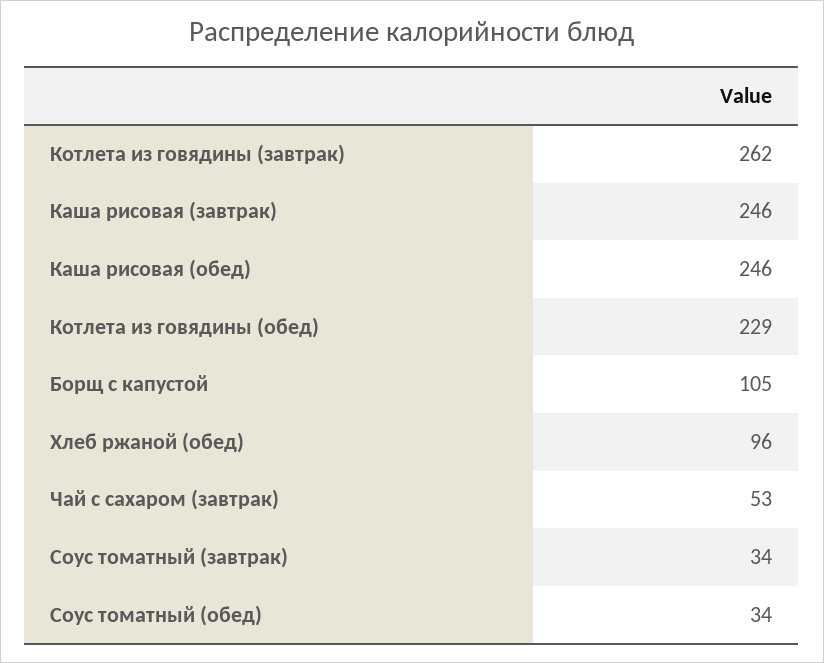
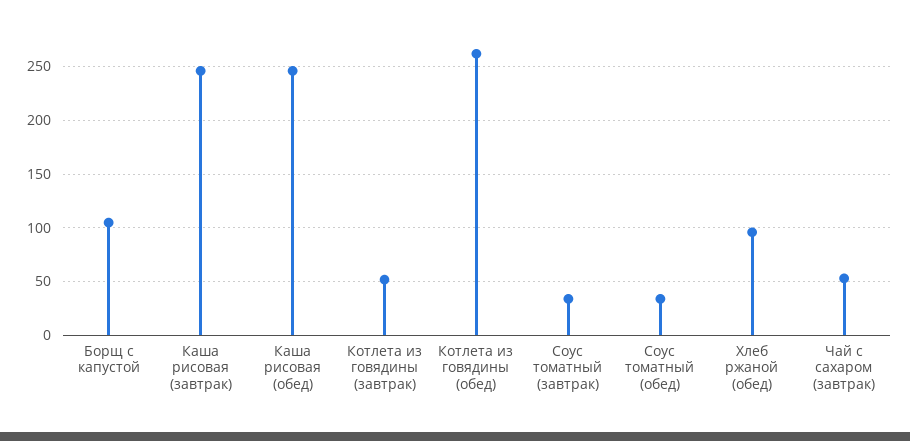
  {
-   "Котлета из говядины (завтрак)": 262,
+   "Котлета из говядины (завтрак)": 50,
    "Каша рисовая (завтрак)": 246,
    "Каша рисовая (обед)": 246,
-   "Котлета из говядины (обед)": 229,
+   "Котлета из говядины (обед)": 260,
    "Борщ с капустой": 105,
    "Хлеб ржаной (обед)": 96,
    "Чай с сахаром (завтрак)": 53,
    "Соус томатный (завтрак)": 34,
    "Соус томатный (обед)": 34
  }

